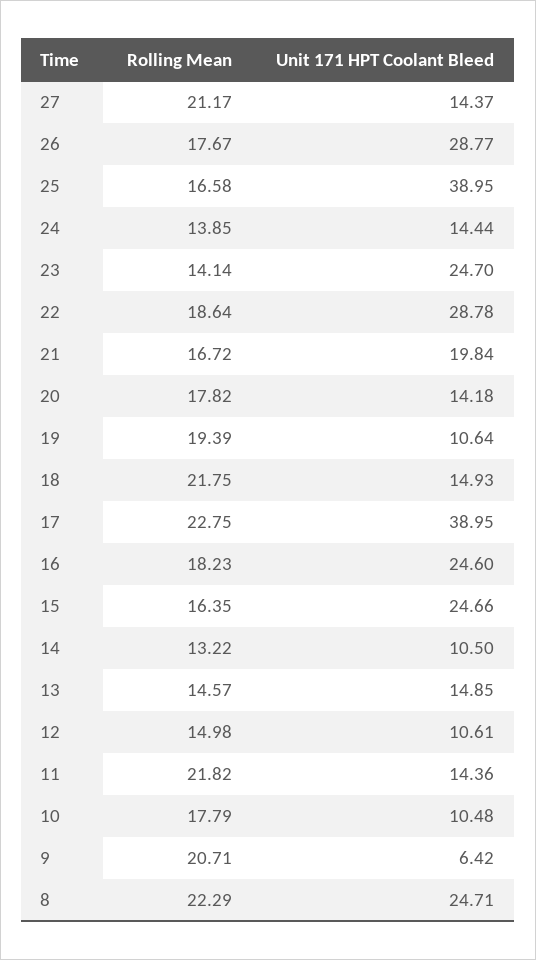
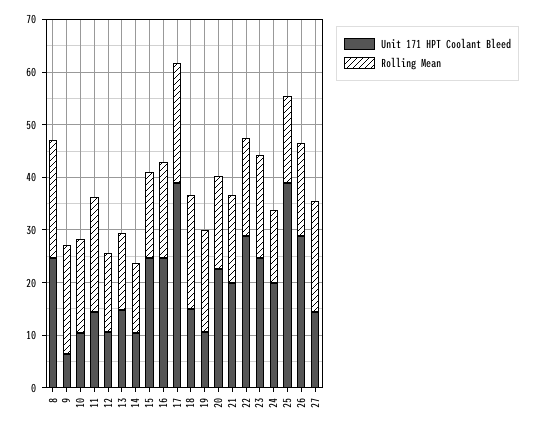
  {
    "Rolling Mean": {
      "27": 21.17,
      "26": 17.67,
      "25": 16.58,
      "24": 13.85,
-     "23": 14.14,
+     "23": 20,
      "22": 18.64,
      "21": 16.72,
      "20": 17.82,
      "19": 19.39,
      "18": 21.75,
      "17": 22.75,
      "16": 18.23,
      "15": 16.35,
      "14": 13.22,
      "13": 14.57,
      "12": 14.98,
      "11": 21.82,
      "10": 17.79,
      "9": 20.71,
      "8": 22.29
    },
    "Unit 171 HPT Coolant Bleed": {
      "27": 14.37,
      "26": 28.77,
      "25": 38.95,
-     "24": 14.44,
+     "24": 20,
      "23": 24.7,
      "22": 28.78,
      "21": 19.84,
-     "20": 14.18,
+     "20": 22,
      "19": 10.64,
      "18": 14.93,
      "17": 38.95,
      "16": 24.6,
      "15": 24.66,
      "14": 10.5,
      "13": 14.85,
      "12": 10.61,
      "11": 14.36,
      "10": 10.48,
      "9": 6.42,
      "8": 24.71
    }
  }

